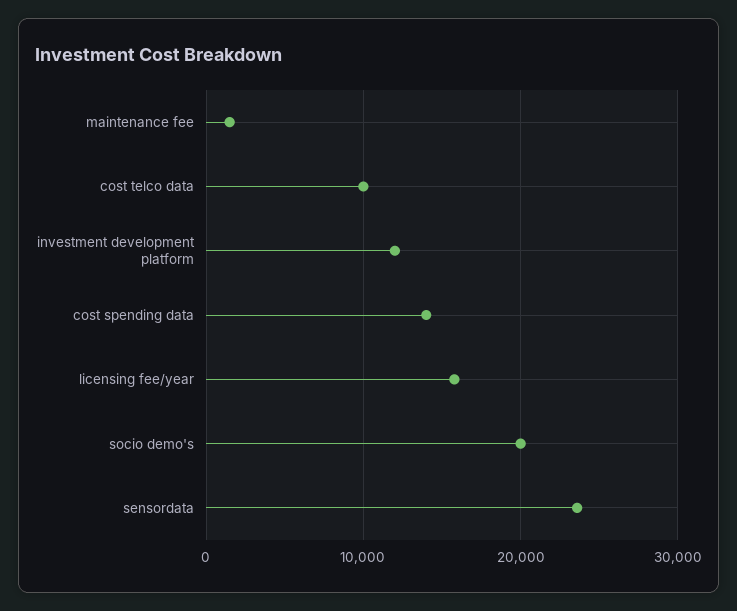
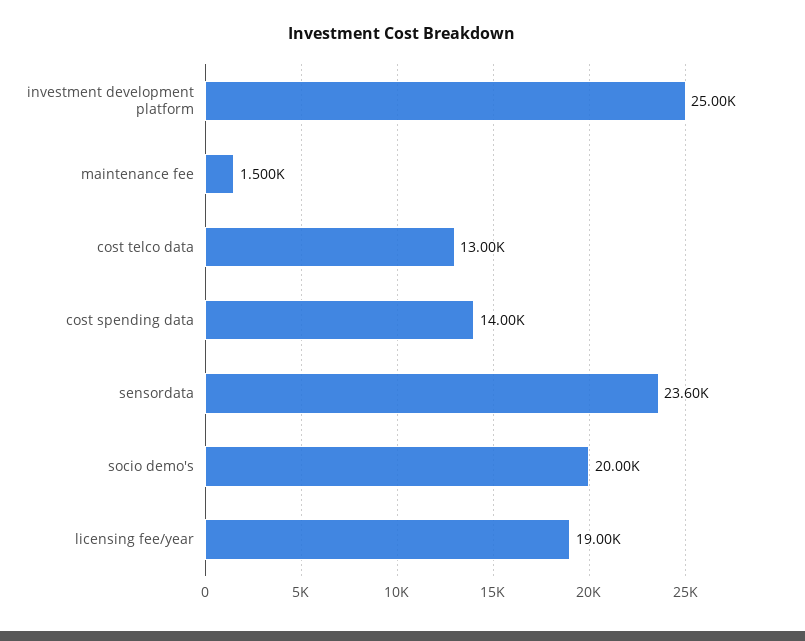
  {
    "maintenance fee": 1500,
-   "cost telco data": 10000,
+   "cost telco data": 13000,
-   "investment development platform": 12000,
+   "investment development platform": 25000,
    "cost spending data": 14000,
-   "licensing fee/year": 16000,
+   "licensing fee/year": 19000,
    "socio demo's": 20000,
    "sensordata": 23600
  }

